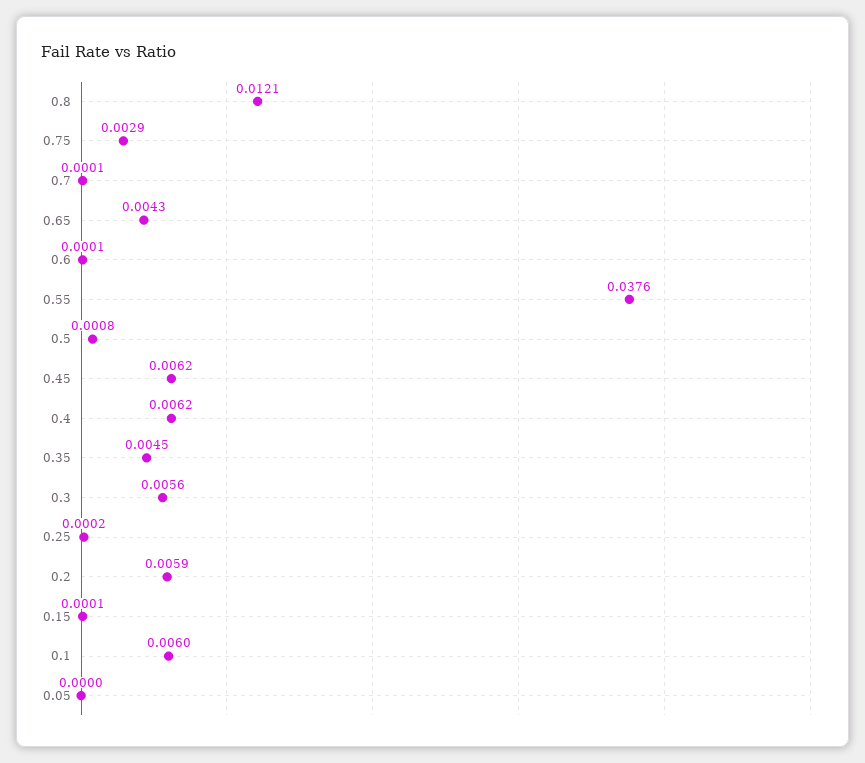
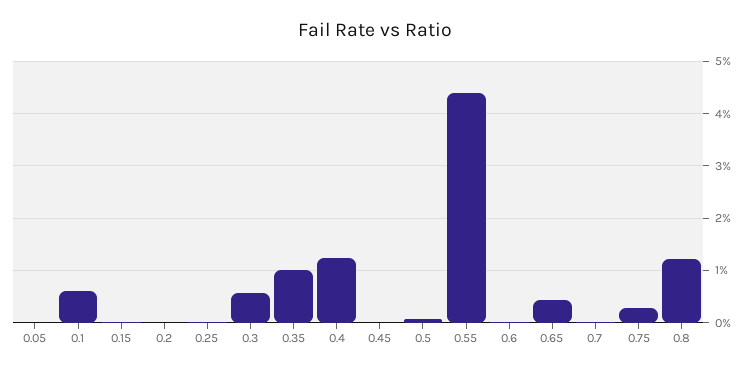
  {
    "0.8": 0.0121,
    "0.75": 0.0029,
    "0.7": 0.0001,
    "0.65": 0.0043,
    "0.6": 0.0001,
-   "0.55": 0.0376,
+   "0.55": 0.044,
    "0.5": 0.0008,
-   "0.45": 0.0062,
+   "0.45": 0,
-   "0.4": 0.0062,
+   "0.4": 0.012,
-   "0.35": 0.0045,
+   "0.35": 0.01,
    "0.3": 0.0056,
    "0.25": 0.0002,
-   "0.2": 0.0059,
+   "0.2": 0,
    "0.15": 0.0001,
    "0.1": 0.006,
    "0.05": 0
  }

